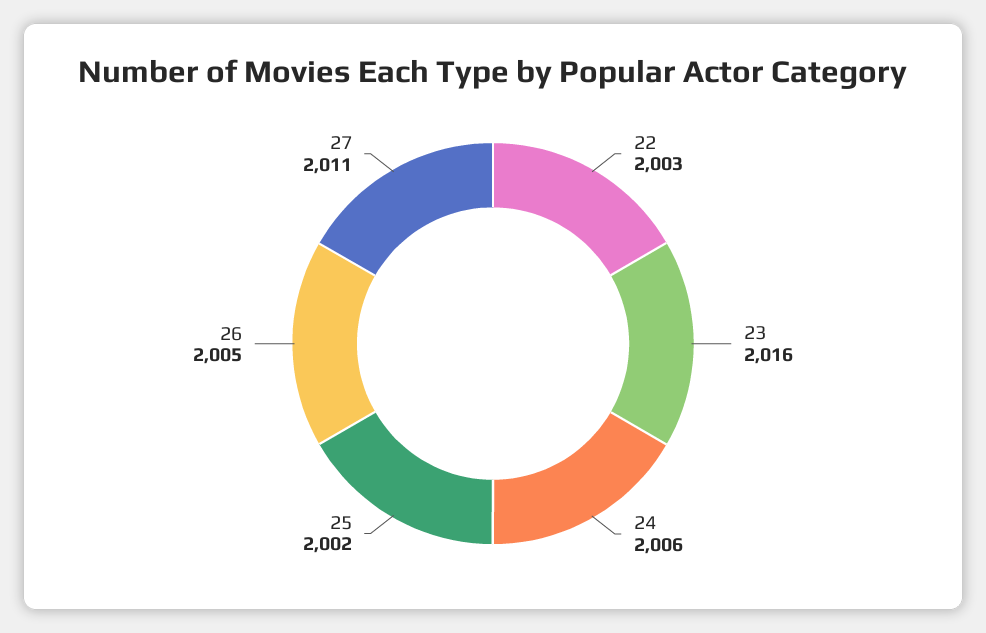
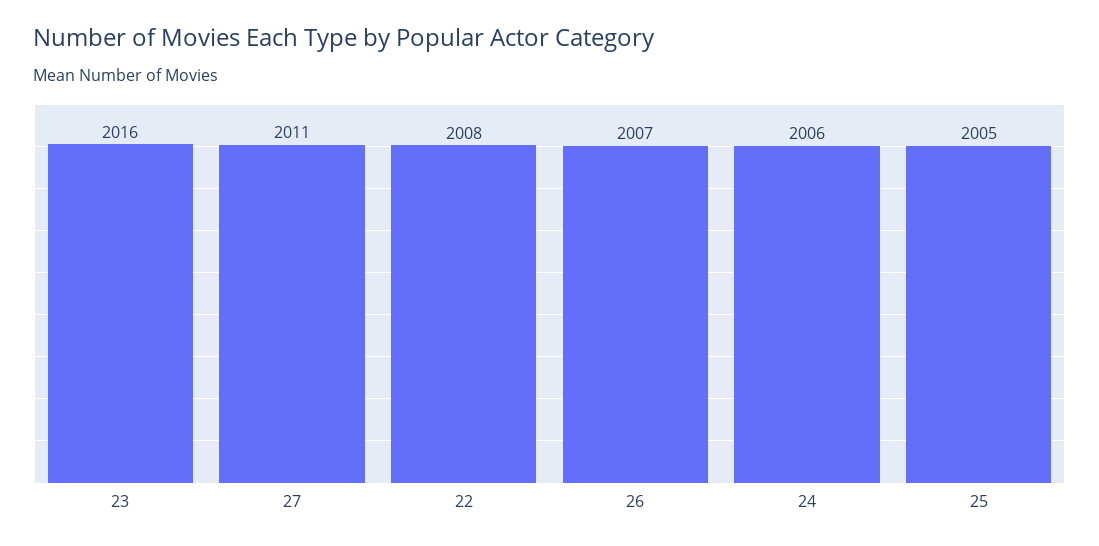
  {
-   "22": 2003,
+   "22": 2008,
    "23": 2016,
    "24": 2006,
-   "25": 2002,
+   "25": 2005,
-   "26": 2005,
+   "26": 2007,
    "27": 2011
  }

